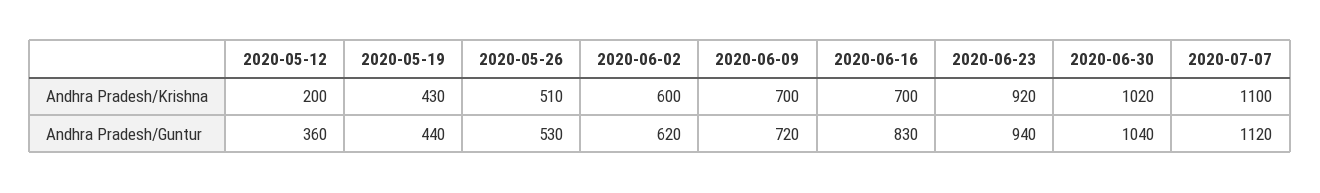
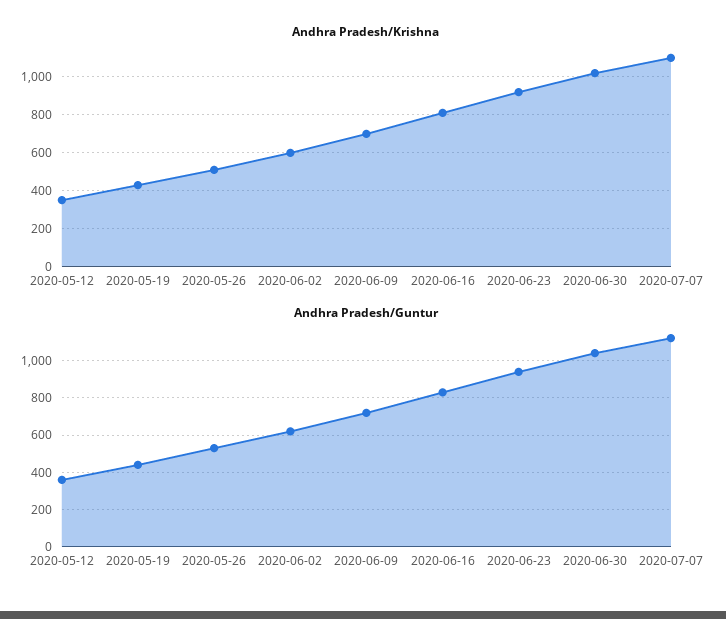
  {
    "Andhra Pradesh/Krishna": {
-     "2020-05-12": 200,
+     "2020-05-12": 350,
      "2020-05-19": 430,
      "2020-05-26": 510,
      "2020-06-02": 600,
      "2020-06-09": 700,
-     "2020-06-16": 700,
+     "2020-06-16": 800,
      "2020-06-23": 920,
      "2020-06-30": 1020,
      "2020-07-07": 1100
    },
    "Andhra Pradesh/Guntur": {
      "2020-05-12": 360,
      "2020-05-19": 440,
      "2020-05-26": 530,
      "2020-06-02": 620,
      "2020-06-09": 720,
      "2020-06-16": 830,
      "2020-06-23": 940,
      "2020-06-30": 1040,
      "2020-07-07": 1120
    }
  }

